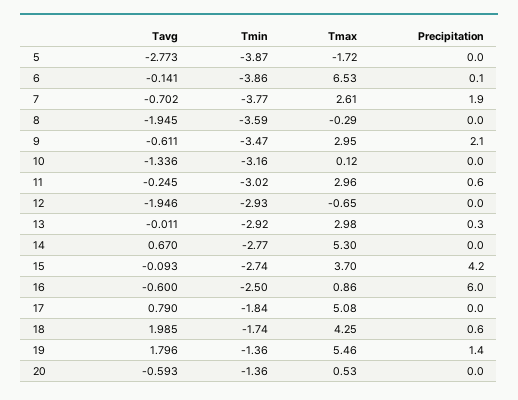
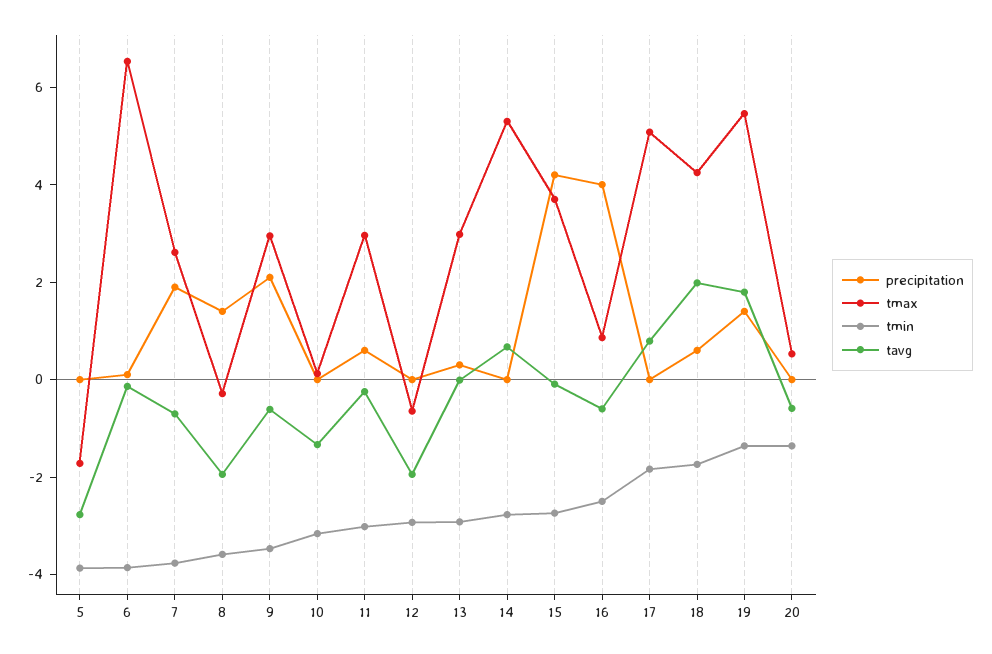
  {
    "Tavg": {
      "5": -2.773,
      "6": -0.141,
      "7": -0.702,
      "8": -1.945,
      "9": -0.611,
      "10": -1.336,
      "11": -0.245,
      "12": -1.946,
      "13": -0.011,
      "14": 0.67,
      "15": -0.093,
      "16": -0.6,
      "17": 0.79,
      "18": 1.985,
      "19": 1.796,
      "20": -0.593
    },
    "Tmin": {
      "5": -3.87,
      "6": -3.86,
      "7": -3.77,
      "8": -3.59,
      "9": -3.47,
      "10": -3.16,
      "11": -3.02,
      "12": -2.93,
      "13": -2.92,
      "14": -2.77,
      "15": -2.74,
      "16": -2.5,
      "17": -1.84,
      "18": -1.74,
      "19": -1.36,
      "20": -1.36
    },
    "Tmax": {
      "5": -1.72,
      "6": 6.53,
      "7": 2.61,
      "8": -0.29,
      "9": 2.95,
      "10": 0.12,
      "11": 2.96,
      "12": -0.65,
      "13": 2.98,
      "14": 5.3,
      "15": 3.7,
      "16": 0.86,
      "17": 5.08,
      "18": 4.25,
      "19": 5.46,
      "20": 0.53
    },
    "Precipitation": {
      "5": 0,
      "6": 0.1,
      "7": 1.9,
-     "8": 0,
+     "8": 1.5,
      "9": 2.1,
      "10": 0,
      "11": 0.6,
      "12": 0,
      "13": 0.3,
      "14": 0,
      "15": 4.2,
-     "16": 6,
+     "16": 4,
      "17": 0,
      "18": 0.6,
      "19": 1.4,
      "20": 0
    }
  }

